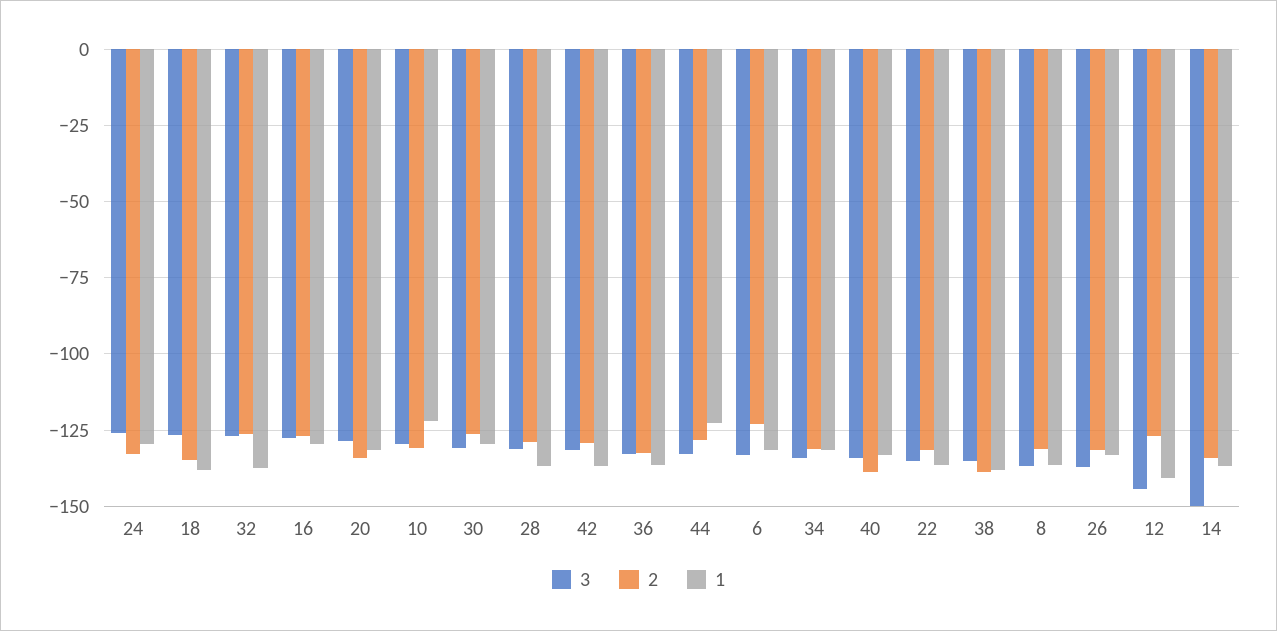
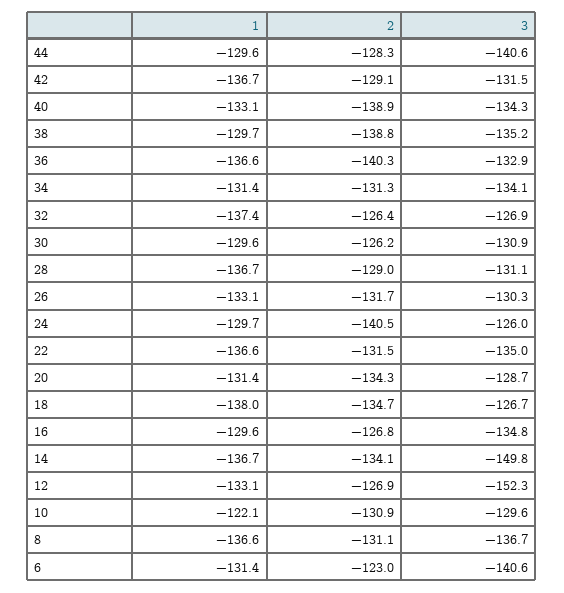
  {
    "3": {
      "24": -126,
      "18": -126.7,
      "32": -126.9,
-     "16": -127.5,
+     "16": -134.8,
      "20": -128.7,
      "10": -129.6,
      "30": -130.9,
      "28": -131.1,
      "42": -131.5,
      "36": -132.9,
-     "44": -132.5,
+     "44": -140.6,
-     "6": -132.5,
+     "6": -140.6,
      "34": -134.1,
      "40": -134.3,
      "22": -135,
      "38": -135.2,
      "8": -136.7,
-     "26": -137.5,
+     "26": -130.3,
-     "12": -145,
+     "12": -152.3,
      "14": -149.8
    },
    "2": {
-     "24": -132.5,
+     "24": -140.5,
      "18": -134.7,
      "32": -126.4,
      "16": -126.8,
      "20": -134.3,
      "10": -130.9,
      "30": -126.2,
      "28": -129,
      "42": -129.1,
-     "36": -132.5,
+     "36": -140.3,
      "44": -128.3,
      "6": -123,
      "34": -131.3,
      "40": -138.9,
      "22": -131.5,
      "38": -138.8,
      "8": -131.1,
      "26": -131.7,
      "12": -126.9,
      "14": -134.1
    },
    "1": {
      "24": -129.7,
      "18": -138,
      "32": -137.4,
      "16": -129.6,
      "20": -131.4,
      "10": -122.1,
      "30": -129.6,
      "28": -136.7,
      "42": -136.7,
      "36": -136.6,
-     "44": -122.5,
+     "44": -129.6,
      "6": -131.4,
      "34": -131.4,
      "40": -133.1,
      "22": -136.6,
-     "38": -137.5,
+     "38": -129.7,
      "8": -136.6,
      "26": -133.1,
-     "12": -140,
+     "12": -133.1,
      "14": -136.7
    }
  }

